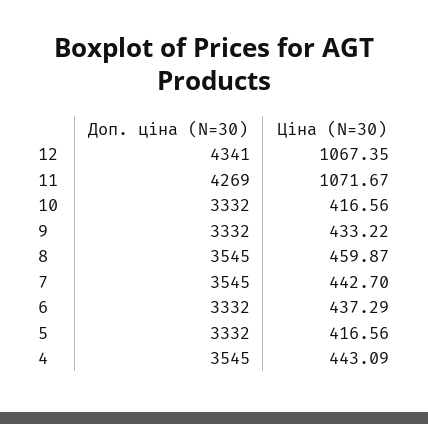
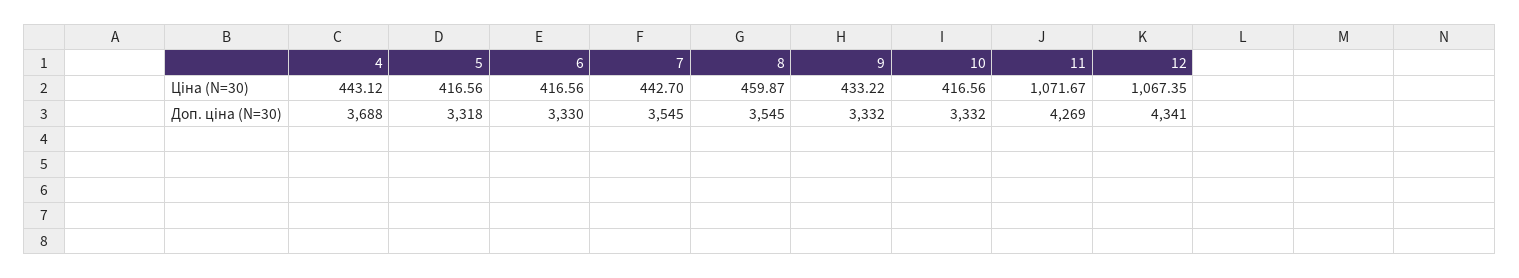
  {
    "Доп. ціна (N=30)": {
      "12": 4341,
      "11": 4269,
      "10": 3332,
      "9": 3332,
      "8": 3545,
      "7": 3545,
-     "6": 3332,
+     "6": 3330,
-     "5": 3332,
+     "5": 3318,
-     "4": 3545
+     "4": 3688
    },
    "Ціна (N=30)": {
      "12": 1067.35,
      "11": 1071.67,
      "10": 416.56,
      "9": 433.22,
      "8": 459.87,
      "7": 442.7,
-     "6": 437.29,
+     "6": 416.56,
      "5": 416.56,
-     "4": 443.09
+     "4": 443.12
    }
  }

